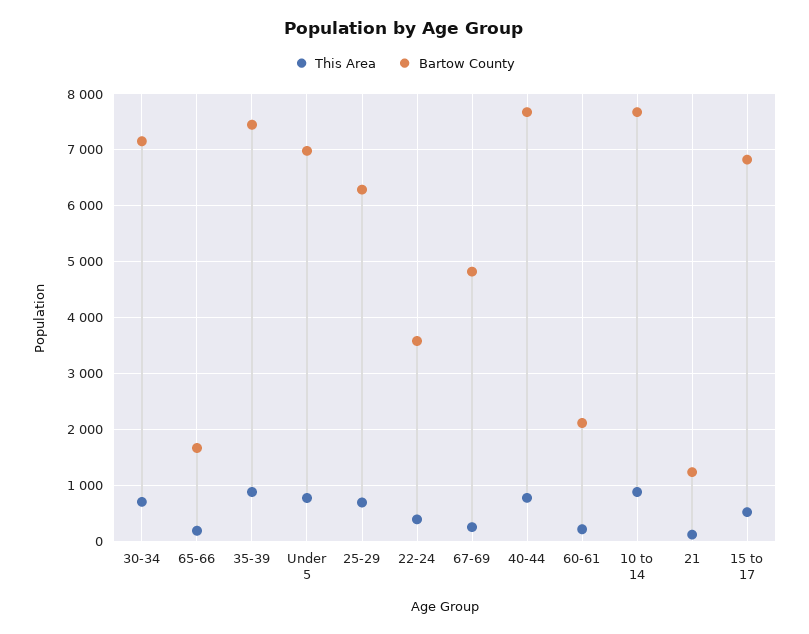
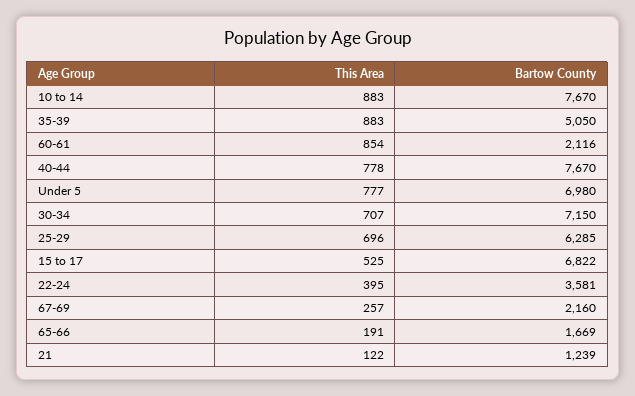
  {
    "This Area": {
      "30-34": 707,
      "65-66": 191,
      "35-39": 883,
      "Under 5": 777,
      "25-29": 696,
      "22-24": 395,
      "67-69": 257,
      "40-44": 778,
-     "60-61": 200,
+     "60-61": 854,
      "10 to 14": 883,
      "21": 122,
      "15 to 17": 525
    },
    "Bartow County": {
      "30-34": 7150,
      "65-66": 1669,
-     "35-39": 7400,
+     "35-39": 5050,
      "Under 5": 6980,
      "25-29": 6285,
      "22-24": 3581,
-     "67-69": 4800,
+     "67-69": 2160,
      "40-44": 7670,
      "60-61": 2116,
      "10 to 14": 7670,
      "21": 1239,
      "15 to 17": 6822
    }
  }

